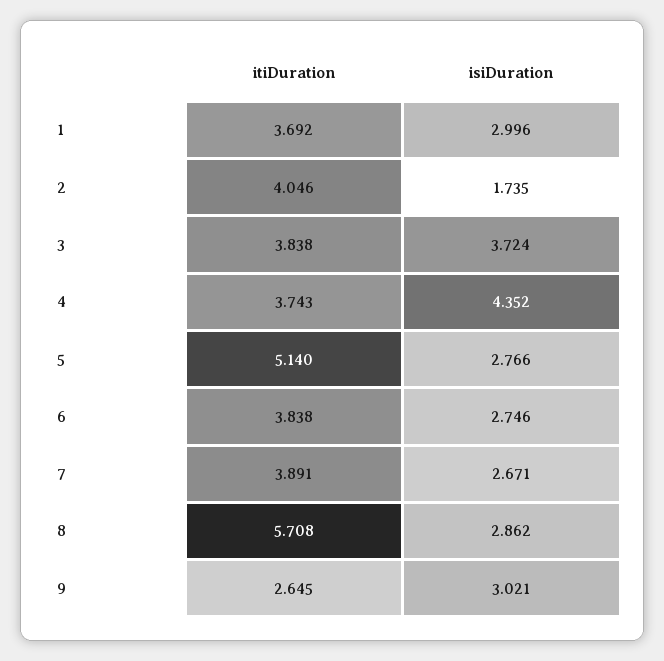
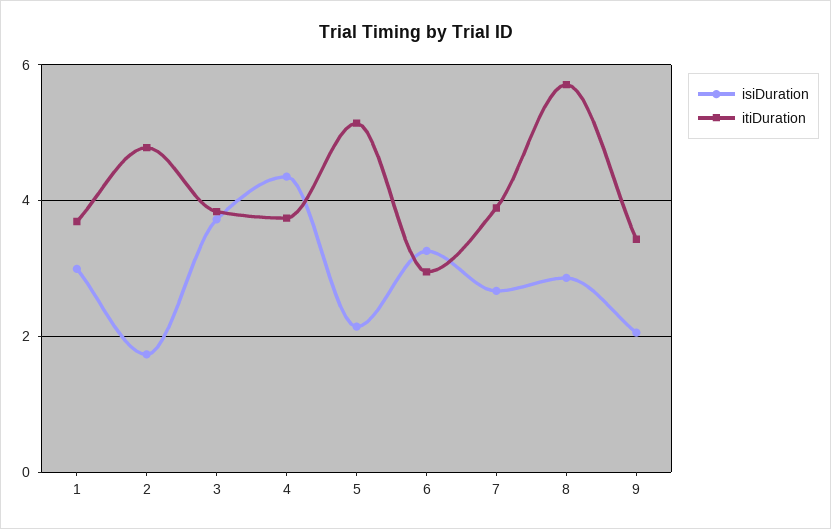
  {
    "itiDuration": {
      "1": 3.692,
-     "2": 4.046,
+     "2": 4.8,
      "3": 3.838,
      "4": 3.743,
      "5": 5.14,
-     "6": 3.838,
+     "6": 3,
      "7": 3.891,
      "8": 5.708,
-     "9": 2.645
+     "9": 3.4
    },
    "isiDuration": {
      "1": 2.996,
      "2": 1.735,
      "3": 3.724,
      "4": 4.352,
-     "5": 2.766,
+     "5": 2.2,
-     "6": 2.746,
+     "6": 3.2,
      "7": 2.671,
      "8": 2.862,
-     "9": 3.021
+     "9": 2
    }
  }

